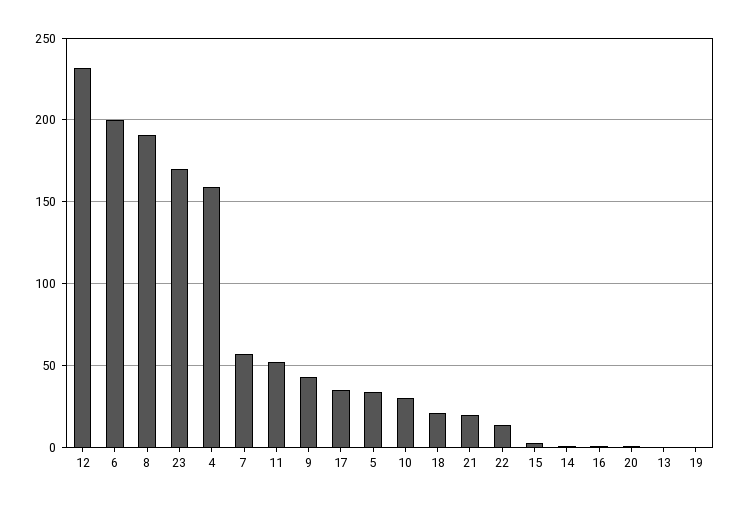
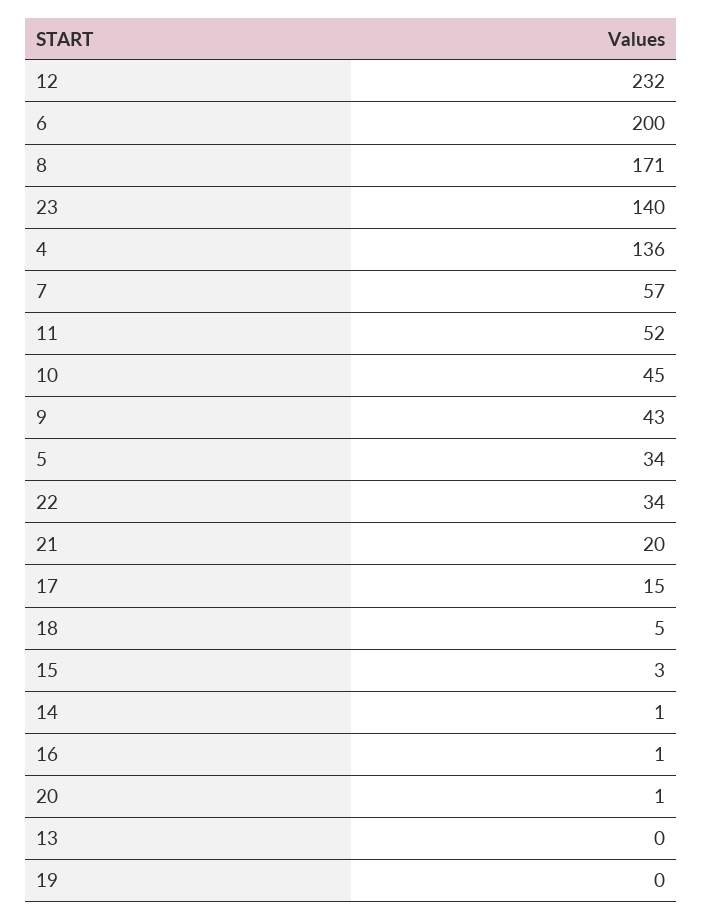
  {
    "12": 232,
    "6": 200,
-   "8": 190,
+   "8": 171,
-   "23": 170,
+   "23": 140,
-   "4": 160,
+   "4": 136,
    "7": 57,
    "11": 52,
    "9": 43,
-   "17": 35,
+   "17": 15,
    "5": 34,
-   "10": 30,
+   "10": 45,
-   "18": 20,
+   "18": 5,
    "21": 20,
-   "22": 15,
+   "22": 34,
    "15": 3,
    "14": 1,
    "16": 1,
    "20": 1,
    "13": 0,
    "19": 0
  }

